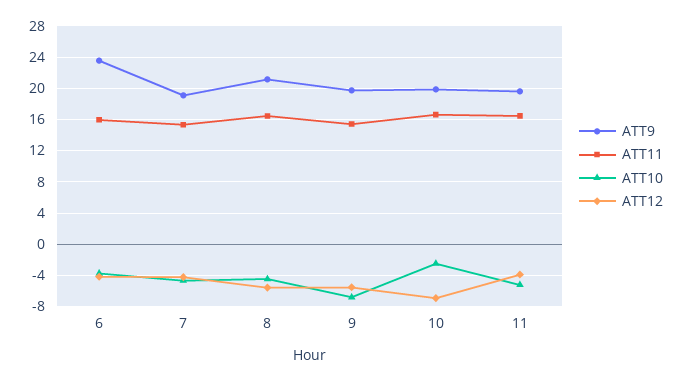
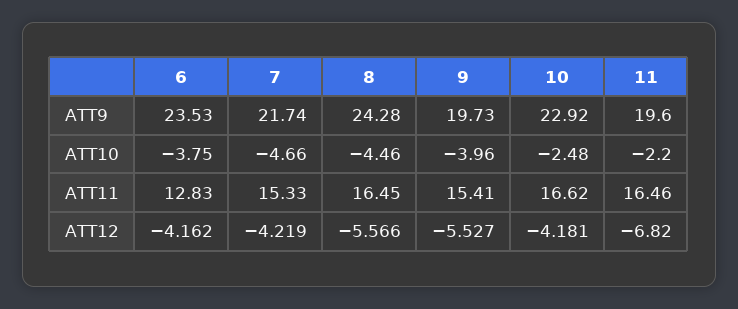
  {
    "ATT9": {
      "6": 23.53,
-     "7": 19,
+     "7": 21.74,
-     "8": 21,
+     "8": 24.28,
      "9": 19.73,
-     "10": 20,
+     "10": 22.92,
      "11": 19.6
    },
    "ATT11": {
-     "6": 16,
+     "6": 12.83,
      "7": 15.33,
      "8": 16.45,
      "9": 15.41,
      "10": 16.62,
      "11": 16.46
    },
    "ATT10": {
      "6": -3.75,
      "7": -4.66,
      "8": -4.46,
-     "9": -7,
+     "9": -3.96,
      "10": -2.48,
-     "11": -5
+     "11": -2.2
    },
    "ATT12": {
      "6": -4.162,
      "7": -4.219,
      "8": -5.566,
      "9": -5.527,
-     "10": -7,
+     "10": -4.181,
-     "11": -4
+     "11": -6.82
    }
  }

